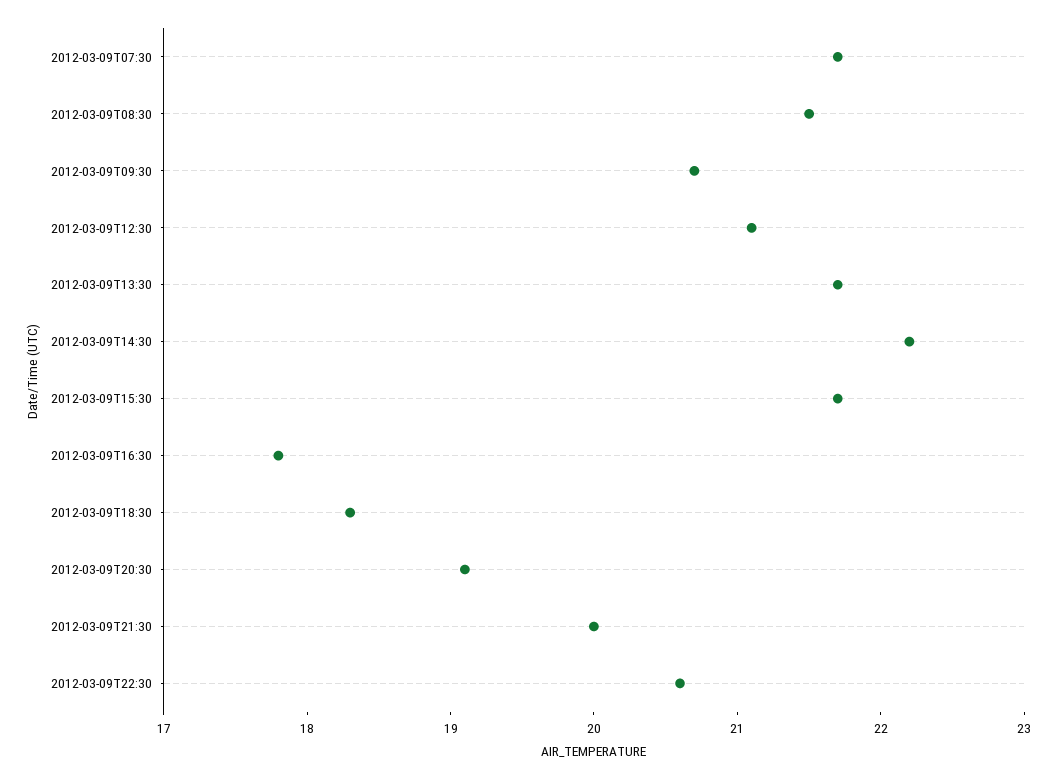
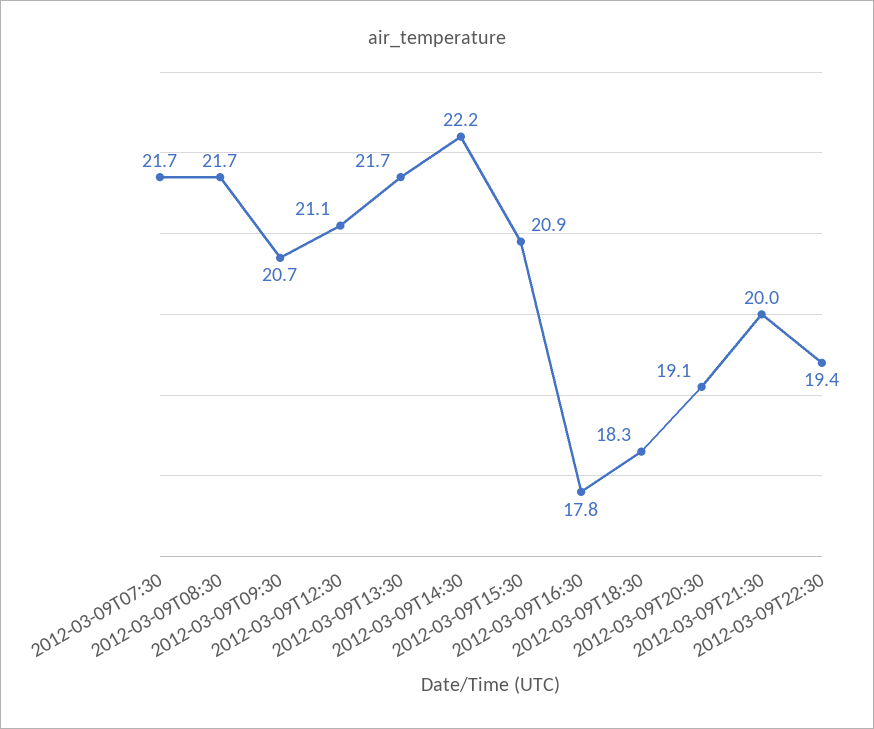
  {
    "2012-03-09T07:30": 21.7,
-   "2012-03-09T08:30": 21.5,
+   "2012-03-09T08:30": 21.7,
    "2012-03-09T09:30": 20.7,
    "2012-03-09T12:30": 21.1,
    "2012-03-09T13:30": 21.7,
    "2012-03-09T14:30": 22.2,
-   "2012-03-09T15:30": 21.7,
+   "2012-03-09T15:30": 20.9,
    "2012-03-09T16:30": 17.8,
    "2012-03-09T18:30": 18.3,
    "2012-03-09T20:30": 19.1,
    "2012-03-09T21:30": 20,
-   "2012-03-09T22:30": 20.6
+   "2012-03-09T22:30": 19.4
  }

